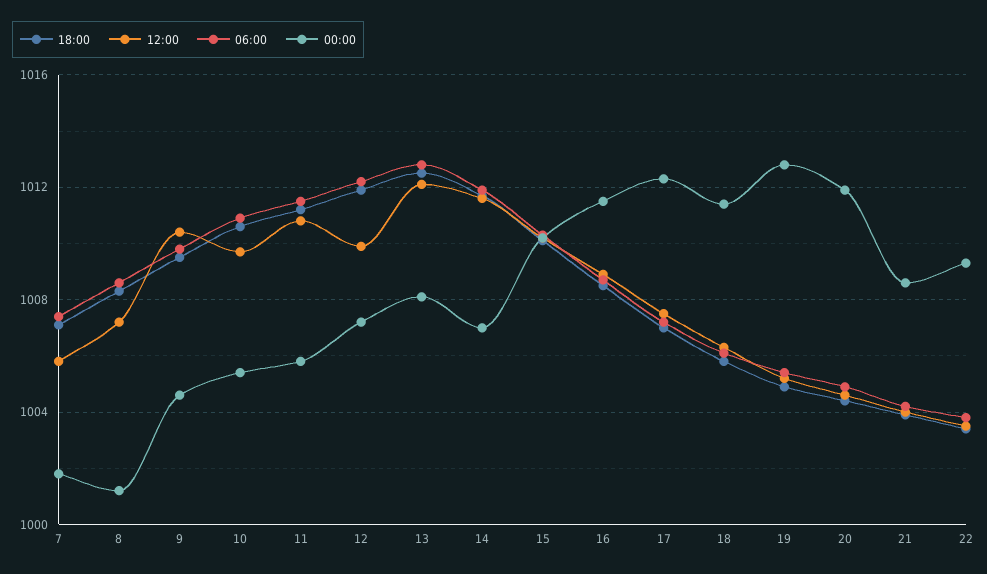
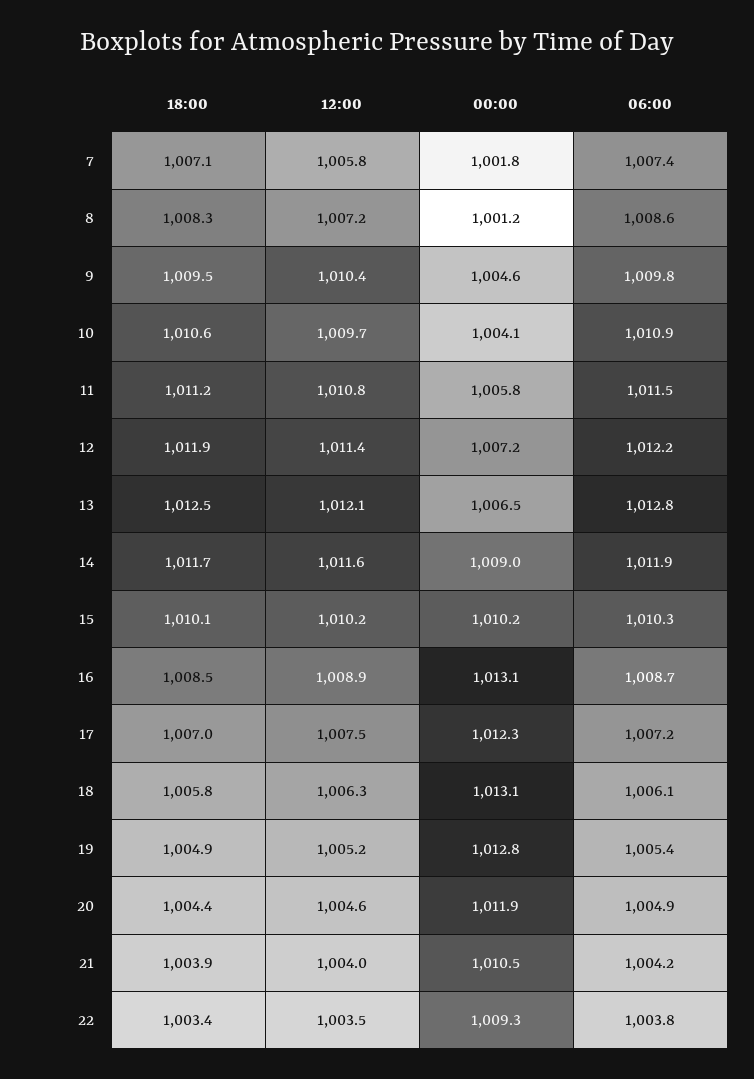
  {
    "18:00": {
      "7": 1007.1,
      "8": 1008.3,
      "9": 1009.5,
      "10": 1010.6,
      "11": 1011.2,
      "12": 1011.9,
      "13": 1012.5,
      "14": 1011.7,
      "15": 1010.1,
      "16": 1008.5,
      "17": 1007,
      "18": 1005.8,
      "19": 1004.9,
      "20": 1004.4,
      "21": 1003.9,
      "22": 1003.4
    },
    "12:00": {
      "7": 1005.8,
      "8": 1007.2,
      "9": 1010.4,
      "10": 1009.7,
      "11": 1010.8,
-     "12": 1010,
+     "12": 1011.4,
      "13": 1012.1,
      "14": 1011.6,
      "15": 1010.2,
      "16": 1008.9,
      "17": 1007.5,
      "18": 1006.3,
      "19": 1005.2,
      "20": 1004.6,
      "21": 1004,
      "22": 1003.5
    },
    "06:00": {
      "7": 1007.4,
      "8": 1008.6,
      "9": 1009.8,
      "10": 1010.9,
      "11": 1011.5,
      "12": 1012.2,
      "13": 1012.8,
      "14": 1011.9,
      "15": 1010.3,
      "16": 1008.7,
      "17": 1007.2,
      "18": 1006.1,
      "19": 1005.4,
      "20": 1004.9,
      "21": 1004.2,
      "22": 1003.8
    },
    "00:00": {
      "7": 1001.8,
      "8": 1001.2,
      "9": 1004.6,
-     "10": 1005.5,
+     "10": 1004.1,
      "11": 1005.8,
      "12": 1007.2,
-     "13": 1008,
+     "13": 1006.5,
-     "14": 1007,
+     "14": 1009,
      "15": 1010.2,
-     "16": 1011.5,
+     "16": 1013.1,
      "17": 1012.3,
-     "18": 1011.5,
+     "18": 1013.1,
      "19": 1012.8,
      "20": 1011.9,
-     "21": 1008.5,
+     "21": 1010.5,
      "22": 1009.3
    }
  }

